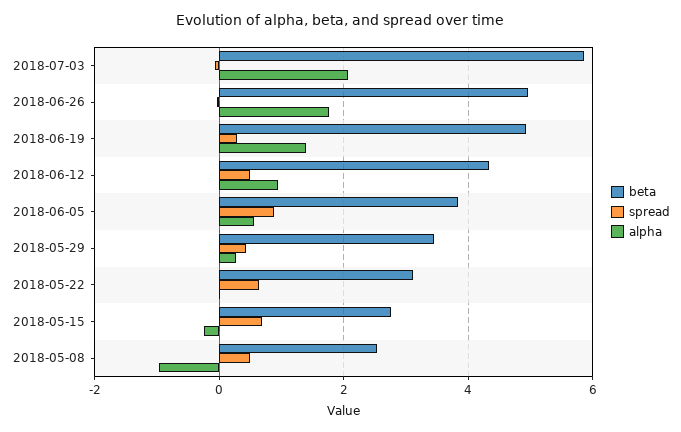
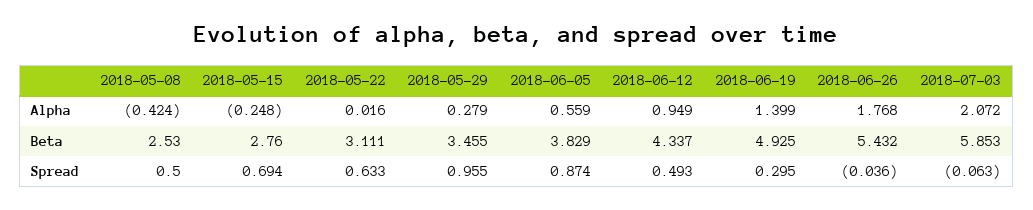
  {
    "beta": {
      "2018-07-03": 5.853,
-     "2018-06-26": 5,
+     "2018-06-26": 5.432,
      "2018-06-19": 4.925,
      "2018-06-12": 4.337,
      "2018-06-05": 3.829,
      "2018-05-29": 3.455,
      "2018-05-22": 3.111,
      "2018-05-15": 2.76,
      "2018-05-08": 2.53
    },
    "spread": {
      "2018-07-03": -0.063,
      "2018-06-26": -0.036,
      "2018-06-19": 0.295,
      "2018-06-12": 0.493,
      "2018-06-05": 0.874,
-     "2018-05-29": 0.4,
+     "2018-05-29": 0.955,
      "2018-05-22": 0.633,
      "2018-05-15": 0.694,
      "2018-05-08": 0.5
    },
    "alpha": {
      "2018-07-03": 2.072,
      "2018-06-26": 1.768,
      "2018-06-19": 1.399,
      "2018-06-12": 0.949,
      "2018-06-05": 0.559,
      "2018-05-29": 0.279,
      "2018-05-22": 0.016,
      "2018-05-15": -0.248,
-     "2018-05-08": -1
+     "2018-05-08": -0.424
    }
  }

